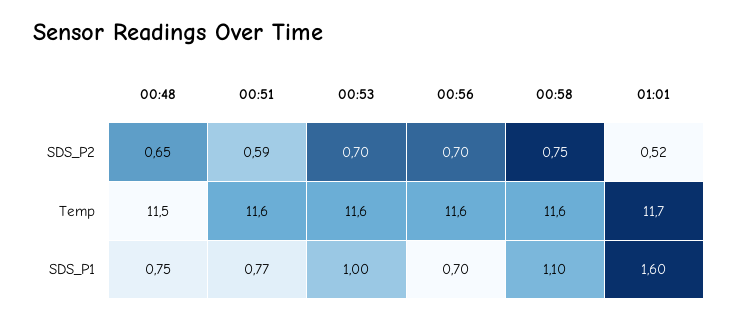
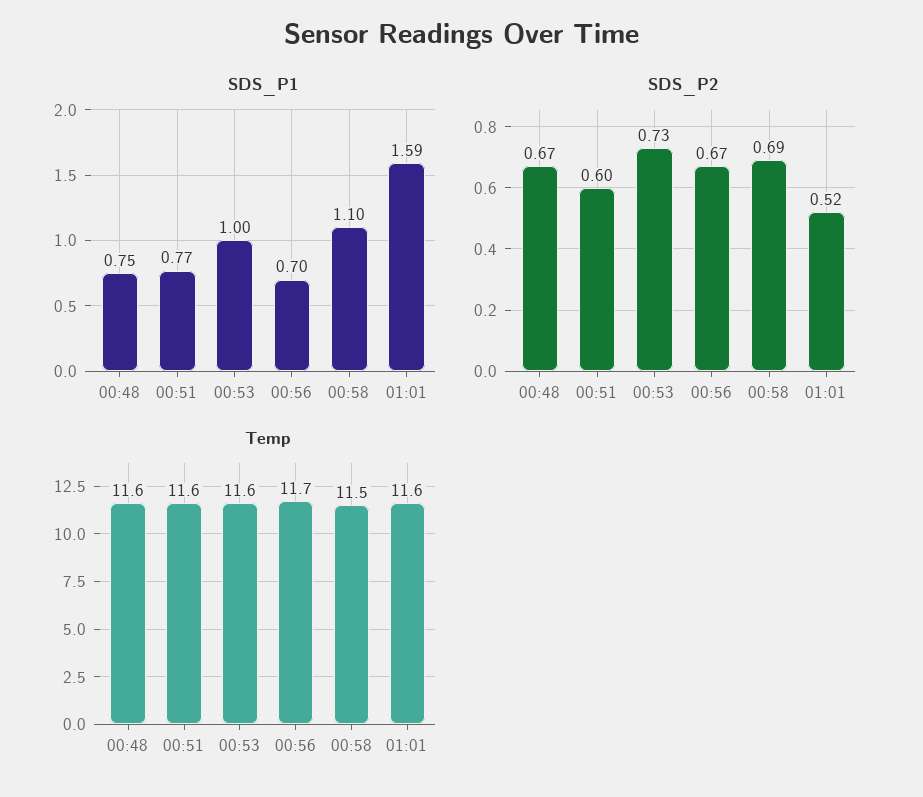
  {
    "SDS_P2": {
-     "00:48": 0.65,
+     "00:48": 0.67,
-     "00:51": 0.59,
+     "00:51": 0.6,
-     "00:53": 0.7,
+     "00:53": 0.73,
-     "00:56": 0.7,
+     "00:56": 0.67,
-     "00:58": 0.75,
+     "00:58": 0.69,
      "01:01": 0.52
    },
    "Temp": {
-     "00:48": 11.5,
+     "00:48": 11.6,
      "00:51": 11.6,
      "00:53": 11.6,
-     "00:56": 11.6,
+     "00:56": 11.7,
-     "00:58": 11.6,
+     "00:58": 11.5,
-     "01:01": 11.7
+     "01:01": 11.6
    },
    "SDS_P1": {
      "00:48": 0.75,
      "00:51": 0.77,
      "00:53": 1,
      "00:56": 0.7,
      "00:58": 1.1,
-     "01:01": 1.6
+     "01:01": 1.59
    }
  }

